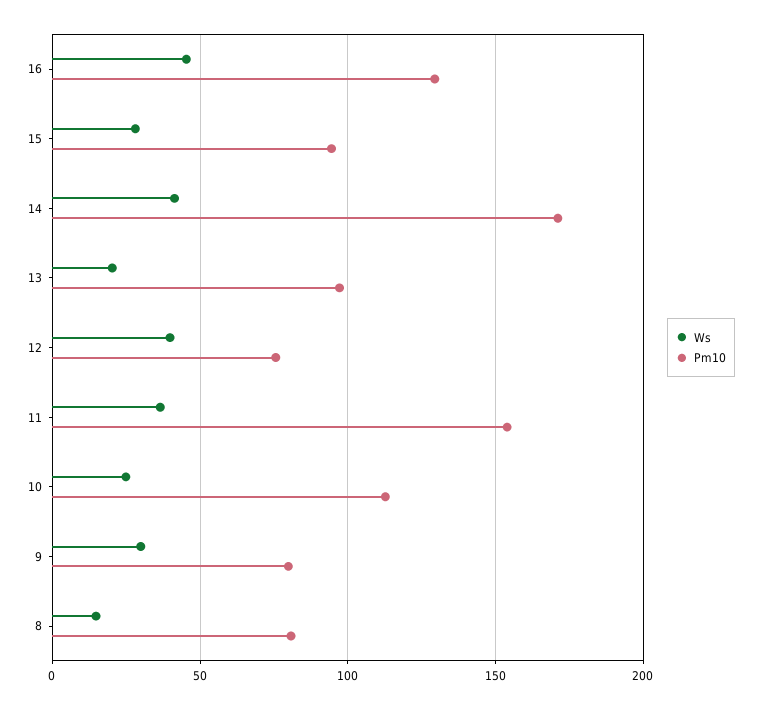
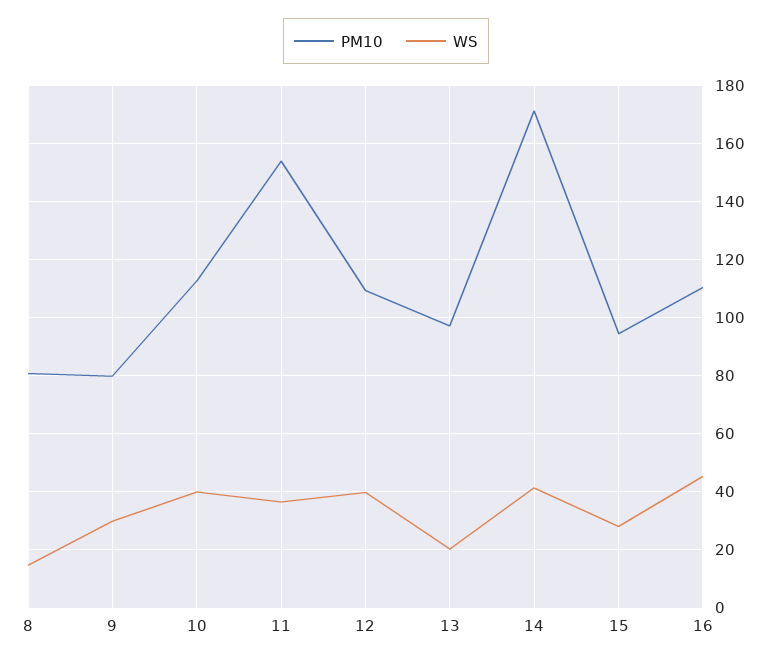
  {
    "Ws": {
      "16": 45,
      "15": 27.5,
      "14": 42.5,
      "13": 20,
      "12": 40,
      "11": 37.5,
-     "10": 25,
+     "10": 40,
      "9": 30,
      "8": 15
    },
    "Pm10": {
-     "16": 130,
+     "16": 110,
      "15": 95,
      "14": 170,
      "13": 97.5,
-     "12": 75,
+     "12": 110,
      "11": 155,
      "10": 112.5,
      "9": 80,
      "8": 80
    }
  }

